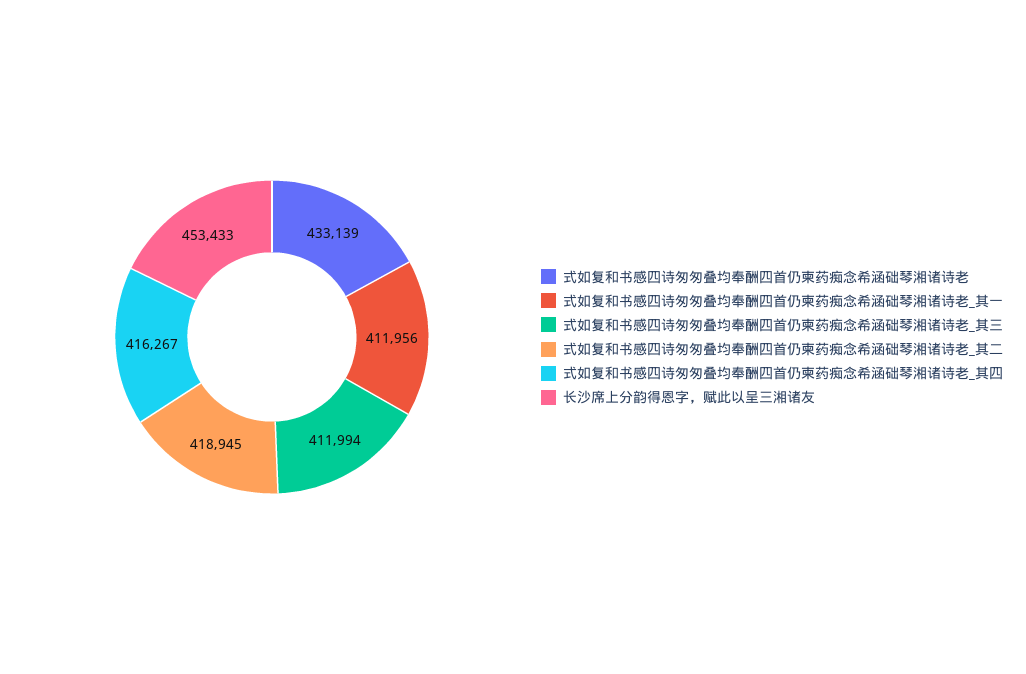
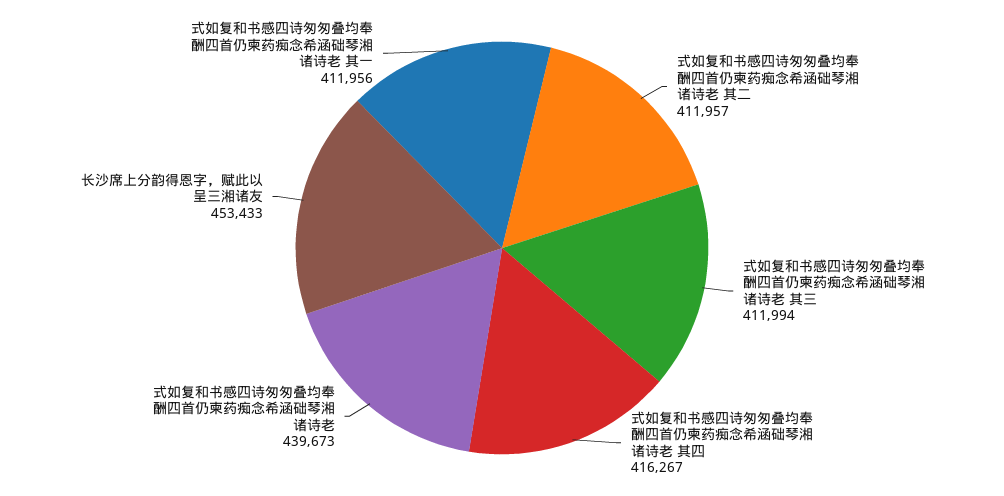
  {
-   "式如复和书感四诗匆匆叠均奉酬四首仍柬药痴念希涵础琴湘诸诗老": 433139,
+   "式如复和书感四诗匆匆叠均奉酬四首仍柬药痴念希涵础琴湘诸诗老": 439673,
    "式如复和书感四诗匆匆叠均奉酬四首仍柬药痴念希涵础琴湘诸诗老_其一": 411956,
    "式如复和书感四诗匆匆叠均奉酬四首仍柬药痴念希涵础琴湘诸诗老_其三": 411994,
-   "式如复和书感四诗匆匆叠均奉酬四首仍柬药痴念希涵础琴湘诸诗老_其二": 418945,
+   "式如复和书感四诗匆匆叠均奉酬四首仍柬药痴念希涵础琴湘诸诗老_其二": 411957,
    "式如复和书感四诗匆匆叠均奉酬四首仍柬药痴念希涵础琴湘诸诗老_其四": 416267,
    "长沙席上分韵得恩字，赋此以呈三湘诸友": 453433
  }

